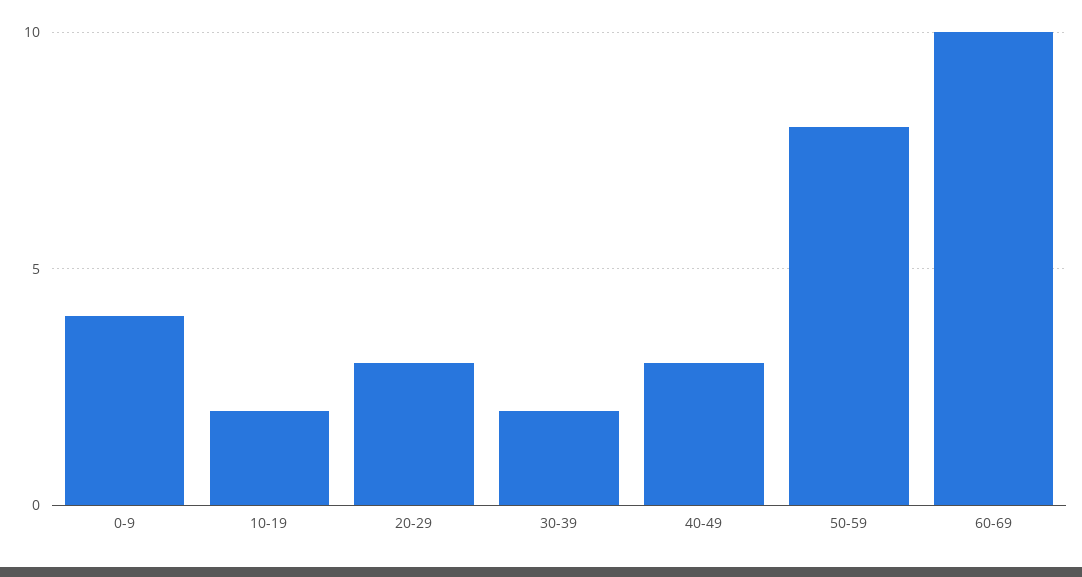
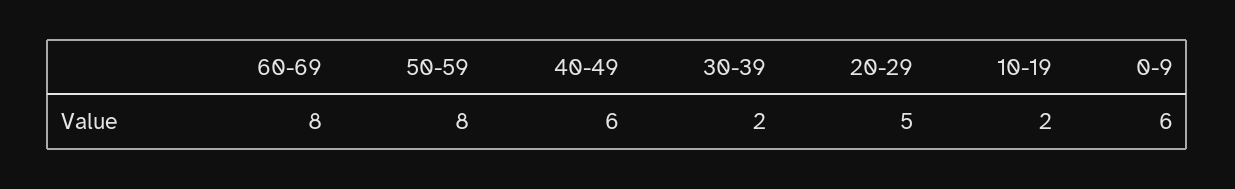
  {
-   "0-9": 4,
+   "0-9": 6,
    "10-19": 2,
-   "20-29": 3,
+   "20-29": 5,
    "30-39": 2,
-   "40-49": 3,
+   "40-49": 6,
    "50-59": 8,
-   "60-69": 10
+   "60-69": 8
  }

